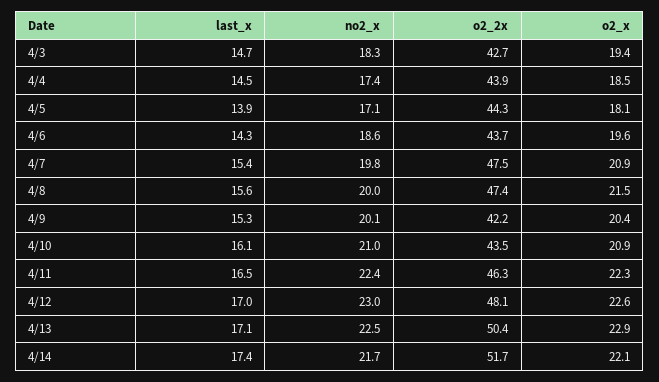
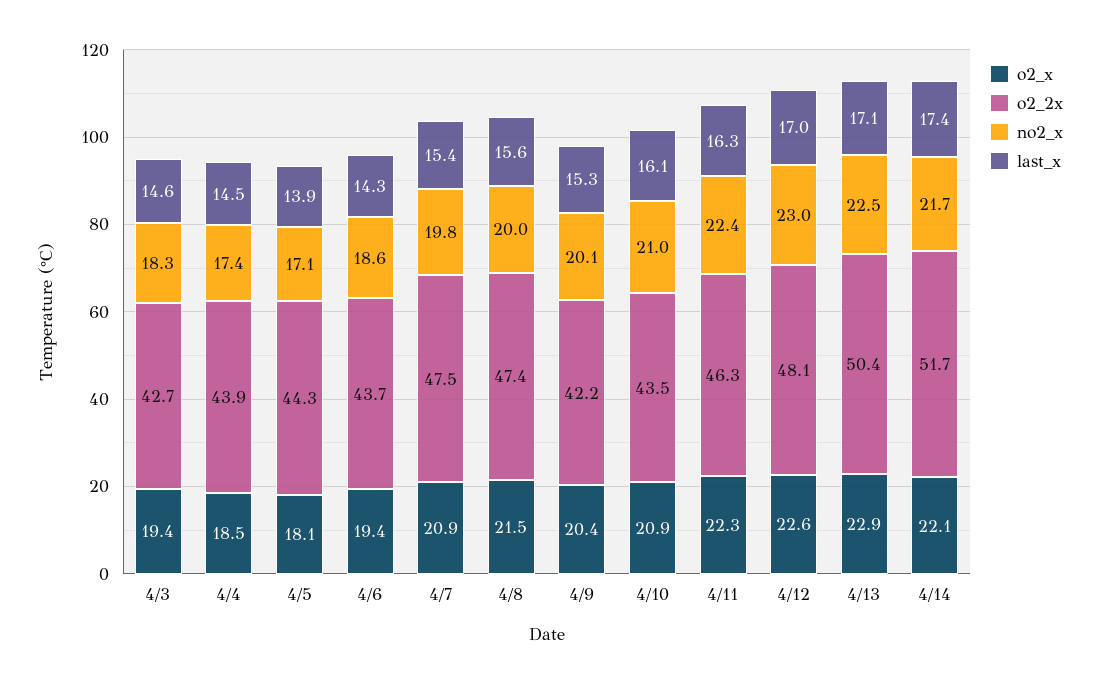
  {
    "last_x": {
-     "4/3": 14.7,
+     "4/3": 14.6,
      "4/4": 14.5,
      "4/5": 13.9,
      "4/6": 14.3,
      "4/7": 15.4,
      "4/8": 15.6,
      "4/9": 15.3,
      "4/10": 16.1,
-     "4/11": 16.5,
+     "4/11": 16.3,
      "4/12": 17,
      "4/13": 17.1,
      "4/14": 17.4
    },
    "no2_x": {
      "4/3": 18.3,
      "4/4": 17.4,
      "4/5": 17.1,
      "4/6": 18.6,
      "4/7": 19.8,
      "4/8": 20,
      "4/9": 20.1,
      "4/10": 21,
      "4/11": 22.4,
      "4/12": 23,
      "4/13": 22.5,
      "4/14": 21.7
    },
    "o2_2x": {
      "4/3": 42.7,
      "4/4": 43.9,
      "4/5": 44.3,
      "4/6": 43.7,
      "4/7": 47.5,
      "4/8": 47.4,
      "4/9": 42.2,
      "4/10": 43.5,
      "4/11": 46.3,
      "4/12": 48.1,
      "4/13": 50.4,
      "4/14": 51.7
    },
    "o2_x": {
      "4/3": 19.4,
      "4/4": 18.5,
      "4/5": 18.1,
-     "4/6": 19.6,
+     "4/6": 19.4,
      "4/7": 20.9,
      "4/8": 21.5,
      "4/9": 20.4,
      "4/10": 20.9,
      "4/11": 22.3,
      "4/12": 22.6,
      "4/13": 22.9,
      "4/14": 22.1
    }
  }

